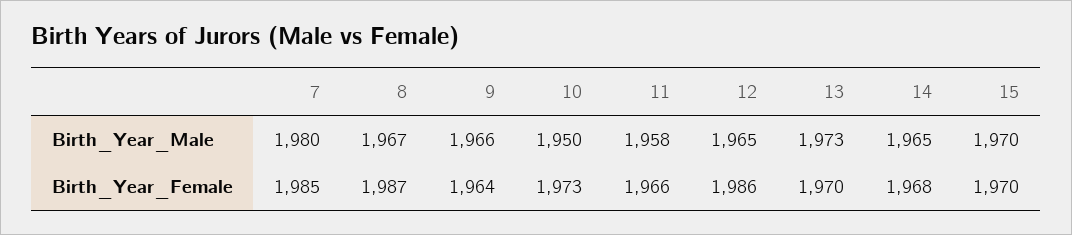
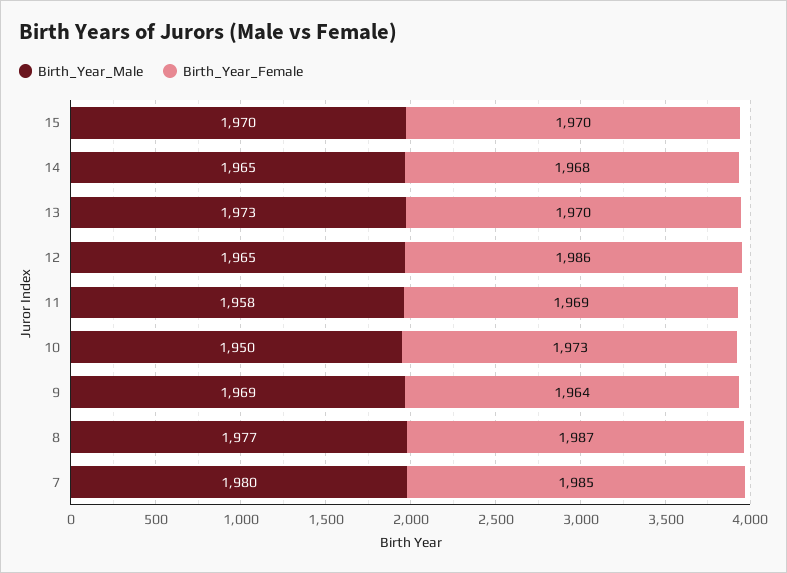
  {
    "Birth_Year_Male": {
      "7": 1980,
-     "8": 1967,
+     "8": 1977,
-     "9": 1966,
+     "9": 1969,
      "10": 1950,
      "11": 1958,
      "12": 1965,
      "13": 1973,
      "14": 1965,
      "15": 1970
    },
    "Birth_Year_Female": {
      "7": 1985,
      "8": 1987,
      "9": 1964,
      "10": 1973,
-     "11": 1966,
+     "11": 1969,
      "12": 1986,
      "13": 1970,
      "14": 1968,
      "15": 1970
    }
  }

